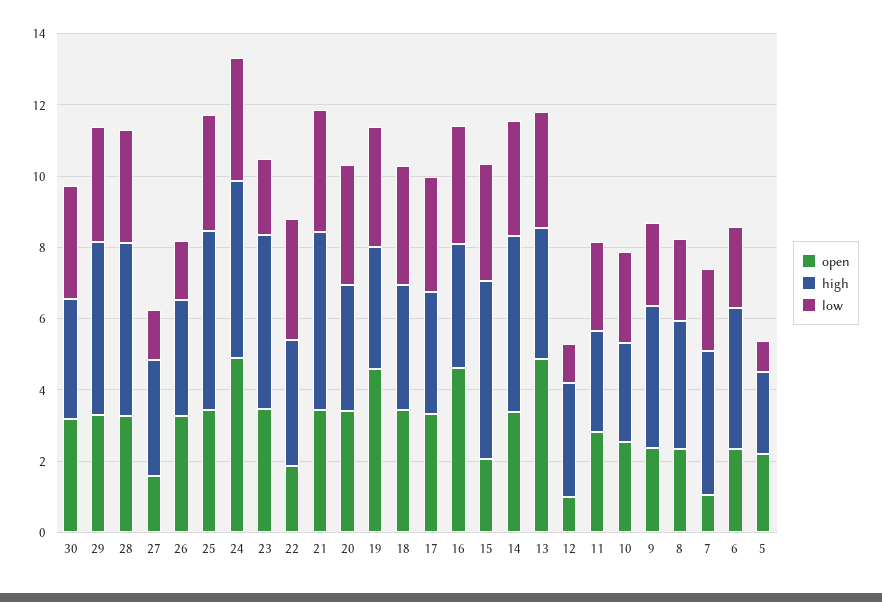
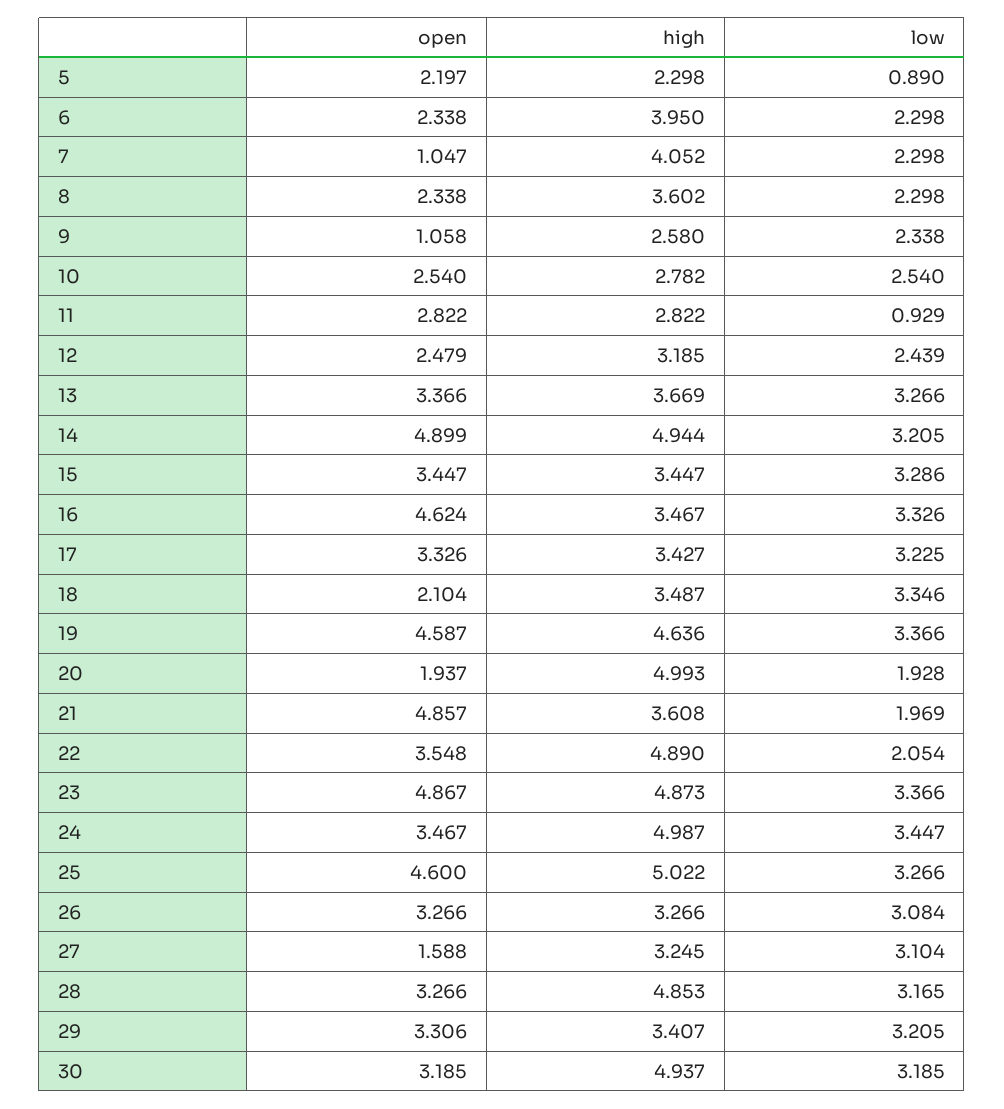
  {
    "open": {
      "30": 3.185,
      "29": 3.306,
      "28": 3.266,
      "27": 1.588,
      "26": 3.266,
-     "25": 3.5,
+     "25": 4.6,
-     "24": 5,
+     "24": 3.467,
-     "23": 3.5,
+     "23": 4.867,
-     "22": 2,
+     "22": 3.548,
-     "21": 3.5,
+     "21": 4.857,
-     "20": 3.5,
+     "20": 1.937,
      "19": 4.587,
-     "18": 3.5,
+     "18": 2.104,
      "17": 3.326,
      "16": 4.624,
-     "15": 2,
+     "15": 3.447,
-     "14": 3.5,
+     "14": 4.899,
-     "13": 5,
+     "13": 3.366,
-     "12": 1,
+     "12": 2.479,
      "11": 2.822,
      "10": 2.54,
-     "9": 2.5,
+     "9": 1.058,
      "8": 2.338,
      "7": 1.047,
      "6": 2.338,
      "5": 2.197
    },
    "high": {
-     "30": 3.5,
+     "30": 4.937,
-     "29": 5,
+     "29": 3.407,
      "28": 4.853,
      "27": 3.245,
      "26": 3.266,
      "25": 5.022,
      "24": 4.987,
      "23": 4.873,
-     "22": 3.5,
+     "22": 4.89,
-     "21": 5,
+     "21": 3.608,
-     "20": 3.5,
+     "20": 4.993,
-     "19": 3.5,
+     "19": 4.636,
      "18": 3.487,
      "17": 3.427,
      "16": 3.467,
-     "15": 5,
+     "15": 3.447,
      "14": 4.944,
      "13": 3.669,
      "12": 3.185,
      "11": 2.822,
      "10": 2.782,
-     "9": 4,
+     "9": 2.58,
      "8": 3.602,
      "7": 4.052,
      "6": 3.95,
      "5": 2.298
    },
    "low": {
      "30": 3.185,
      "29": 3.205,
      "28": 3.165,
-     "27": 1.5,
+     "27": 3.104,
-     "26": 1.5,
+     "26": 3.084,
      "25": 3.266,
      "24": 3.447,
-     "23": 2,
+     "23": 3.366,
-     "22": 3.5,
+     "22": 2.054,
-     "21": 3.5,
+     "21": 1.969,
-     "20": 3.5,
+     "20": 1.928,
      "19": 3.366,
      "18": 3.346,
      "17": 3.225,
      "16": 3.326,
      "15": 3.286,
      "14": 3.205,
      "13": 3.266,
-     "12": 1,
+     "12": 2.439,
-     "11": 2.5,
+     "11": 0.929,
      "10": 2.54,
      "9": 2.338,
      "8": 2.298,
      "7": 2.298,
      "6": 2.298,
      "5": 0.89
    }
  }

